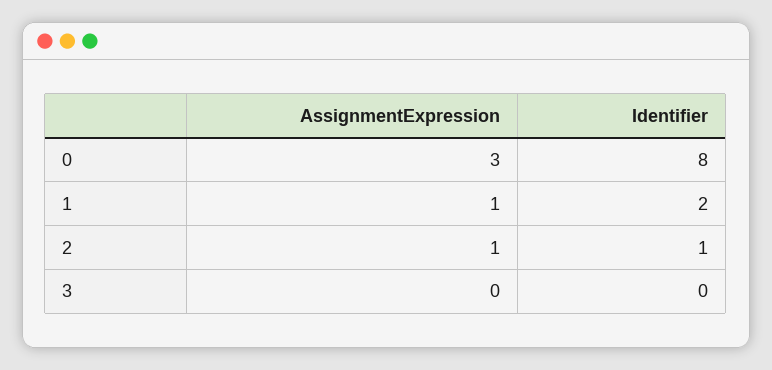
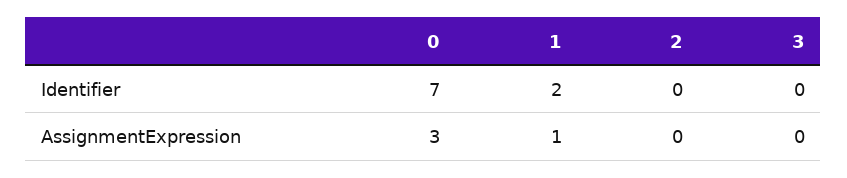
  {
    "AssignmentExpression": {
      "0": 3,
      "1": 1,
-     "2": 1,
+     "2": 0,
      "3": 0
    },
    "Identifier": {
-     "0": 8,
+     "0": 7,
      "1": 2,
-     "2": 1,
+     "2": 0,
      "3": 0
    }
  }

